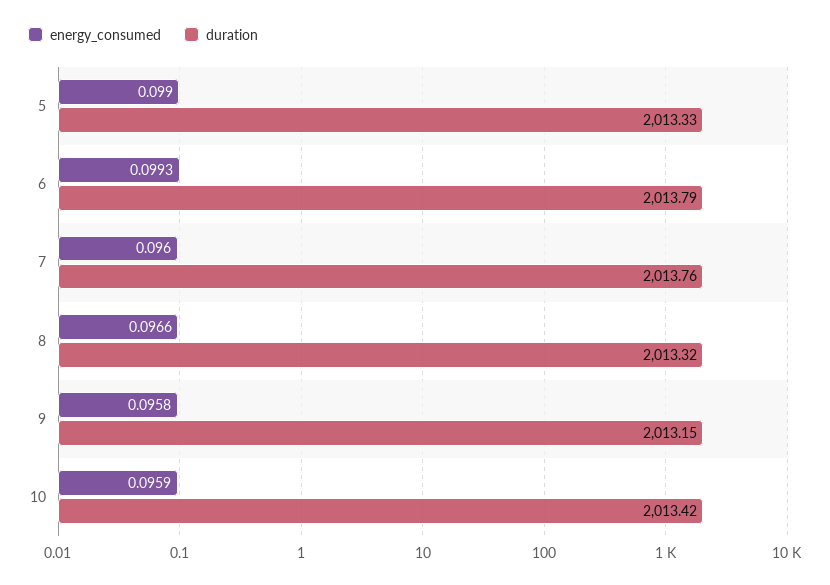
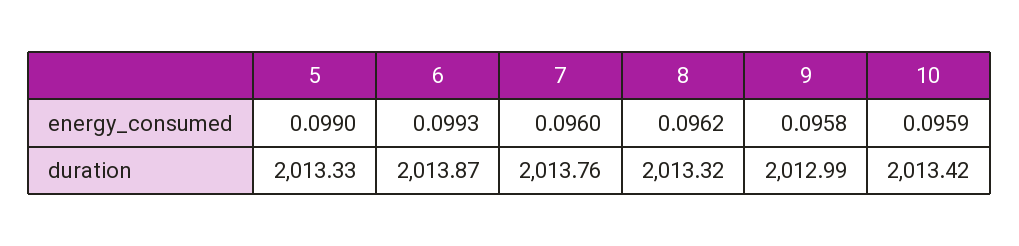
  {
    "energy_consumed": {
      "5": 0.099,
      "6": 0.0993,
      "7": 0.096,
-     "8": 0.0966,
+     "8": 0.0962,
      "9": 0.0958,
      "10": 0.0959
    },
    "duration": {
      "5": 2013.33,
-     "6": 2013.79,
+     "6": 2013.87,
      "7": 2013.76,
      "8": 2013.32,
-     "9": 2013.15,
+     "9": 2012.99,
      "10": 2013.42
    }
  }

